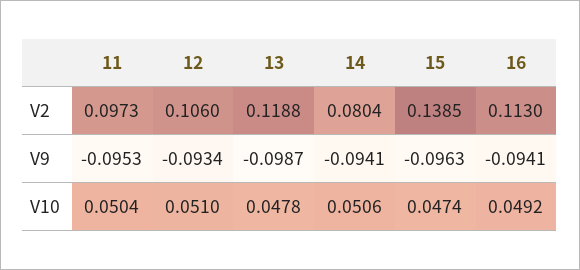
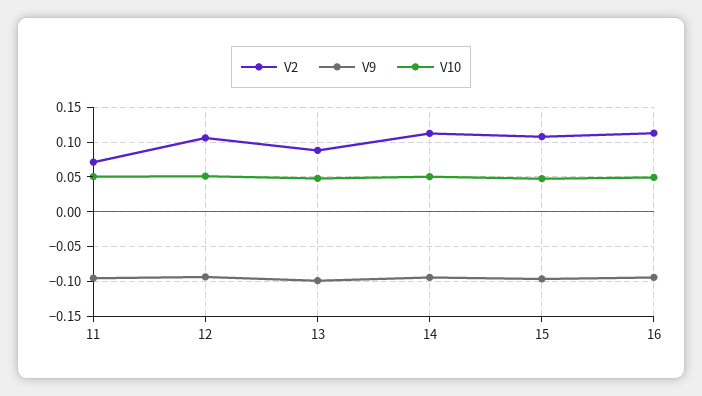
  {
    "V2": {
-     "11": 0.0973,
+     "11": 0.07,
      "12": 0.106,
-     "13": 0.1188,
+     "13": 0.09,
-     "14": 0.0804,
+     "14": 0.11,
-     "15": 0.1385,
+     "15": 0.11,
      "16": 0.113
    },
    "V9": {
      "11": -0.0953,
      "12": -0.0934,
      "13": -0.0987,
      "14": -0.0941,
      "15": -0.0963,
      "16": -0.0941
    },
    "V10": {
      "11": 0.0504,
      "12": 0.051,
      "13": 0.0478,
      "14": 0.0506,
      "15": 0.0474,
      "16": 0.0492
    }
  }

